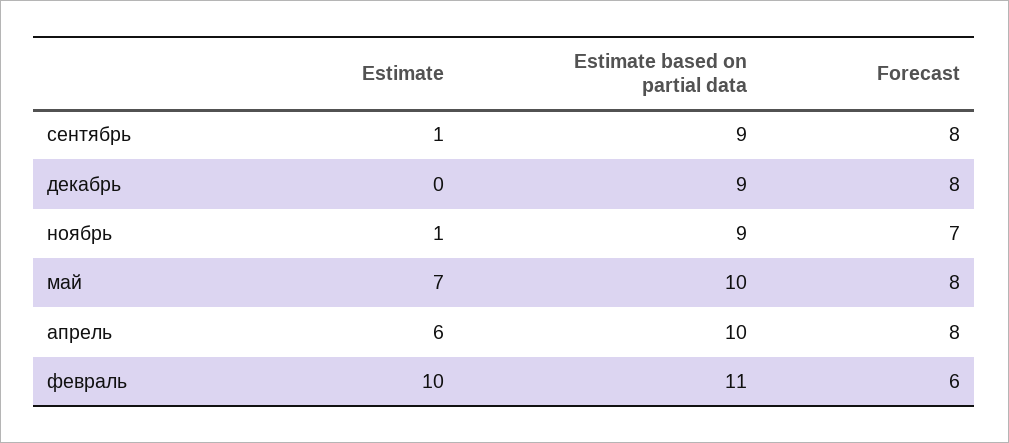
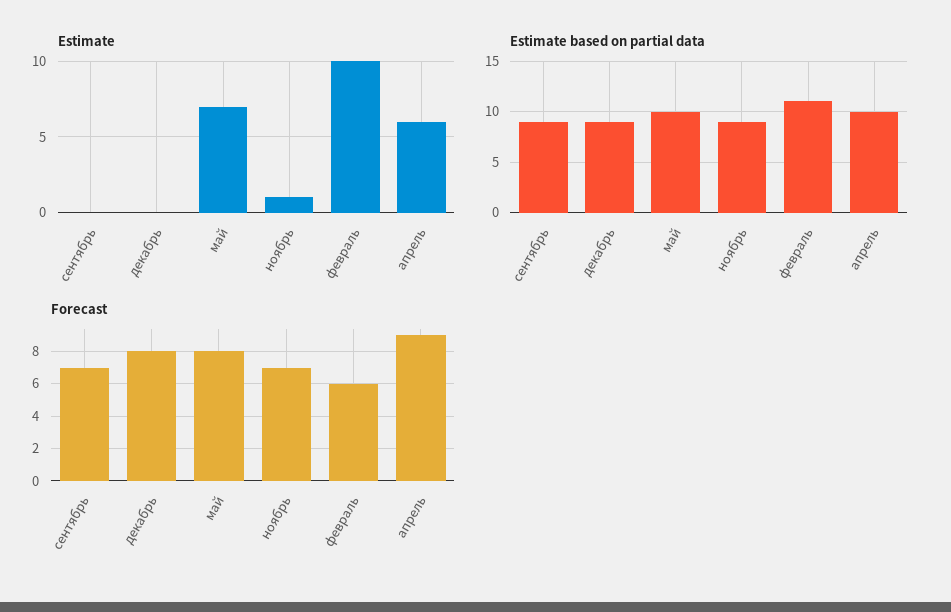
  {
    "Estimate": {
-     "сентябрь": 1,
+     "сентябрь": 0,
      "декабрь": 0,
      "ноябрь": 1,
      "май": 7,
      "апрель": 6,
      "февраль": 10
    },
    "Estimate based on partial data": {
      "сентябрь": 9,
      "декабрь": 9,
      "ноябрь": 9,
      "май": 10,
      "апрель": 10,
      "февраль": 11
    },
    "Forecast": {
-     "сентябрь": 8,
+     "сентябрь": 7,
      "декабрь": 8,
      "ноябрь": 7,
      "май": 8,
-     "апрель": 8,
+     "апрель": 9,
      "февраль": 6
    }
  }

